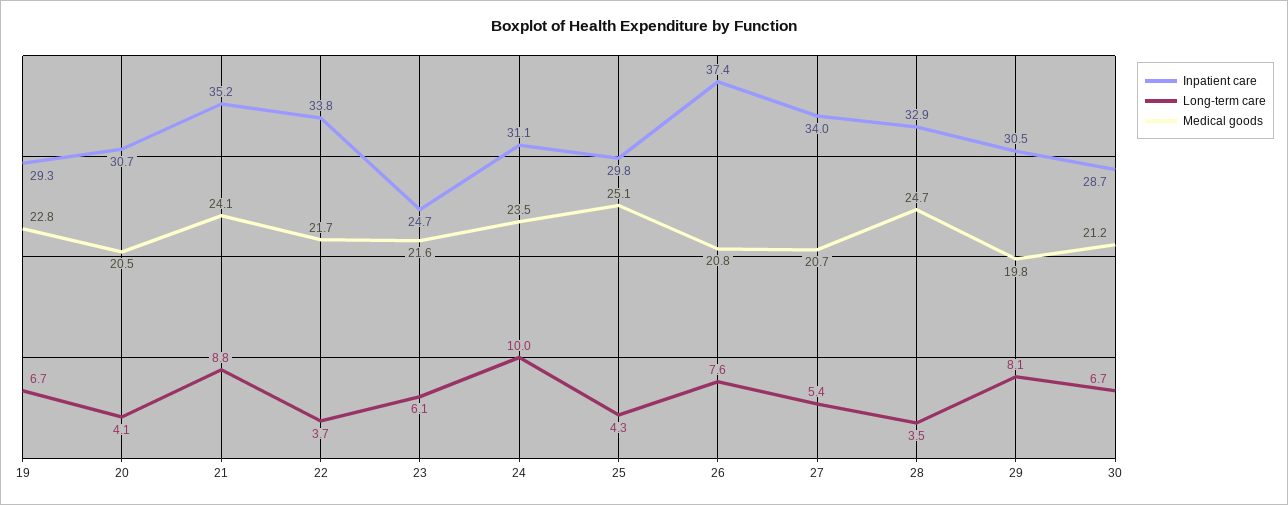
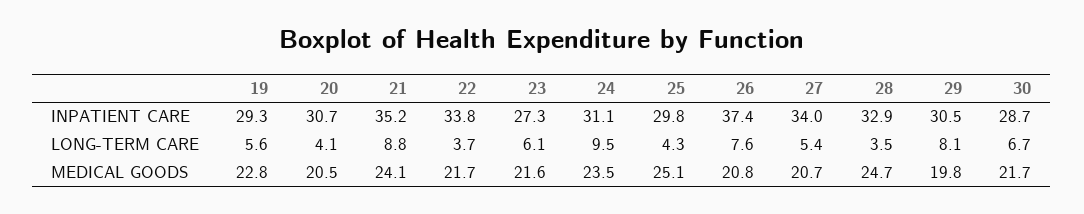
  {
    "Inpatient care": {
      "19": 29.3,
      "20": 30.7,
      "21": 35.2,
      "22": 33.8,
-     "23": 24.7,
+     "23": 27.3,
      "24": 31.1,
      "25": 29.8,
      "26": 37.4,
      "27": 34,
      "28": 32.9,
      "29": 30.5,
      "30": 28.7
    },
    "Long-term care": {
-     "19": 6.7,
+     "19": 5.6,
      "20": 4.1,
      "21": 8.8,
      "22": 3.7,
      "23": 6.1,
-     "24": 10,
+     "24": 9.5,
      "25": 4.3,
      "26": 7.6,
      "27": 5.4,
      "28": 3.5,
      "29": 8.1,
      "30": 6.7
    },
    "Medical goods": {
      "19": 22.8,
      "20": 20.5,
      "21": 24.1,
      "22": 21.7,
      "23": 21.6,
      "24": 23.5,
      "25": 25.1,
      "26": 20.8,
      "27": 20.7,
      "28": 24.7,
      "29": 19.8,
-     "30": 21.2
+     "30": 21.7
    }
  }

